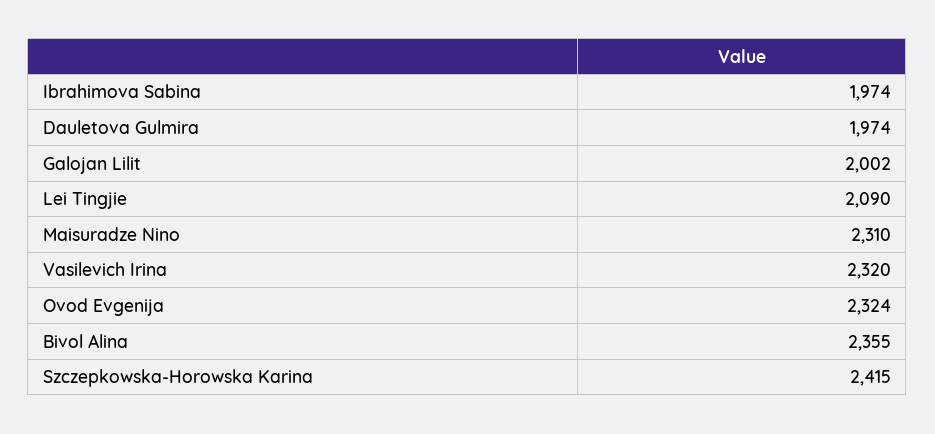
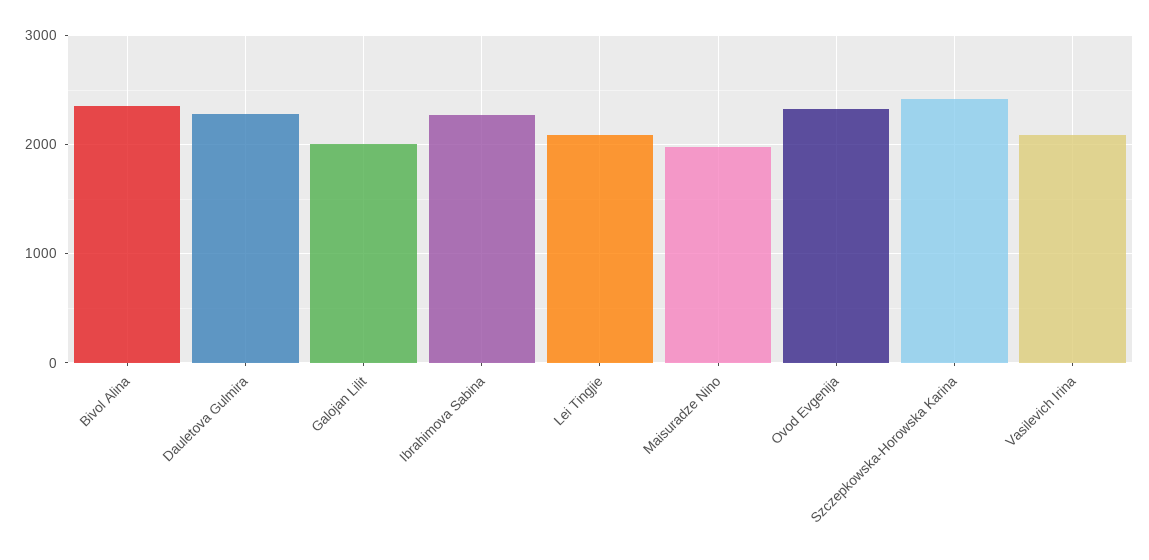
  {
-   "Ibrahimova Sabina": 1974,
+   "Ibrahimova Sabina": 2300,
-   "Dauletova Gulmira": 1974,
+   "Dauletova Gulmira": 2300,
    "Galojan Lilit": 2002,
    "Lei Tingjie": 2090,
-   "Maisuradze Nino": 2310,
+   "Maisuradze Nino": 2000,
-   "Vasilevich Irina": 2320,
+   "Vasilevich Irina": 2100,
    "Ovod Evgenija": 2324,
    "Bivol Alina": 2355,
    "Szczepkowska-Horowska Karina": 2415
  }

